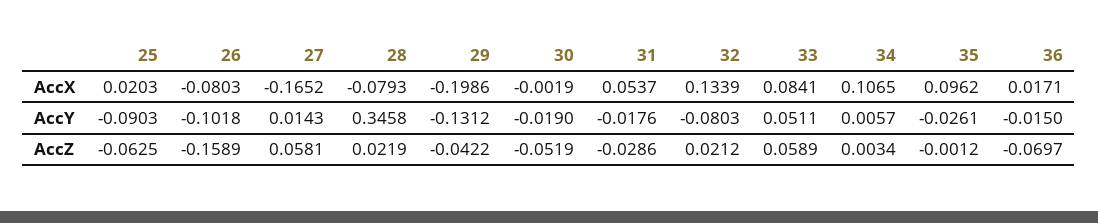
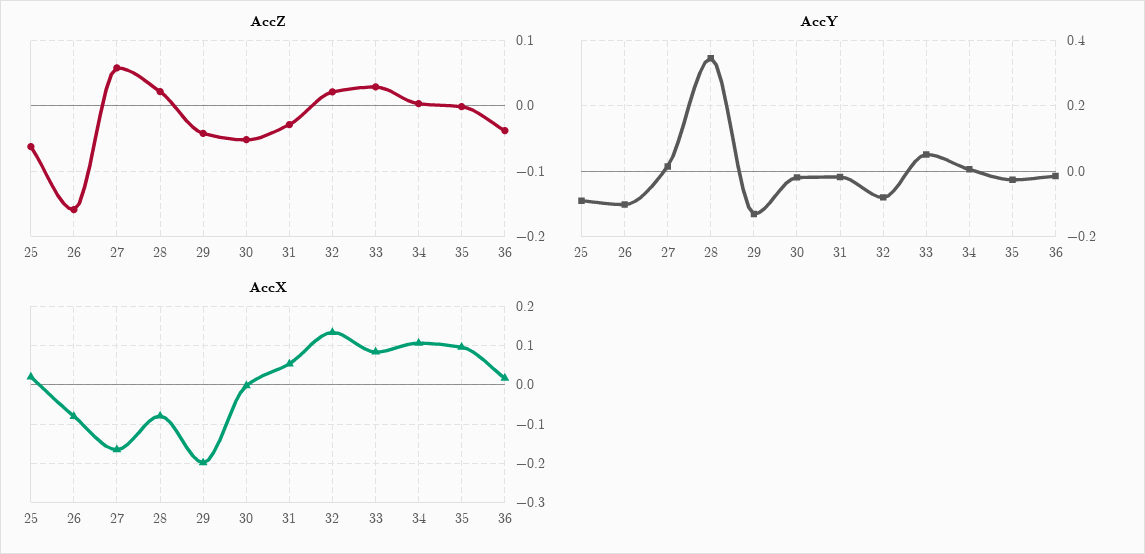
  {
    "AccX": {
      "25": 0.0203,
      "26": -0.0803,
      "27": -0.1652,
      "28": -0.0793,
      "29": -0.1986,
      "30": -0.0019,
      "31": 0.0537,
      "32": 0.1339,
      "33": 0.0841,
      "34": 0.1065,
      "35": 0.0962,
      "36": 0.0171
    },
    "AccY": {
      "25": -0.0903,
      "26": -0.1018,
      "27": 0.0143,
      "28": 0.3458,
      "29": -0.1312,
      "30": -0.019,
      "31": -0.0176,
      "32": -0.0803,
      "33": 0.0511,
      "34": 0.0057,
      "35": -0.0261,
      "36": -0.015
    },
    "AccZ": {
      "25": -0.0625,
      "26": -0.1589,
      "27": 0.0581,
      "28": 0.0219,
      "29": -0.0422,
      "30": -0.0519,
      "31": -0.0286,
      "32": 0.0212,
-     "33": 0.0589,
+     "33": 0.03,
      "34": 0.0034,
      "35": -0.0012,
-     "36": -0.0697
+     "36": -0.04
    }
  }

